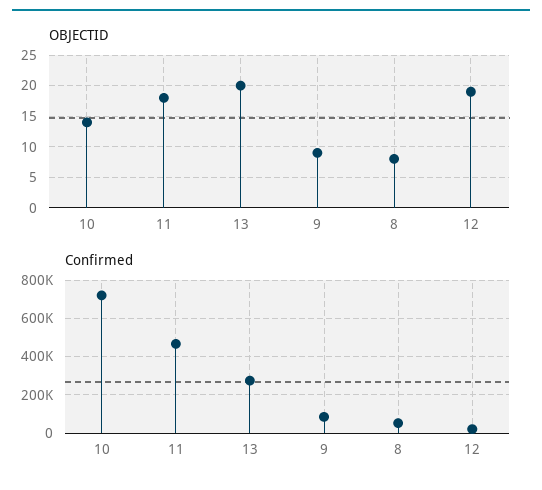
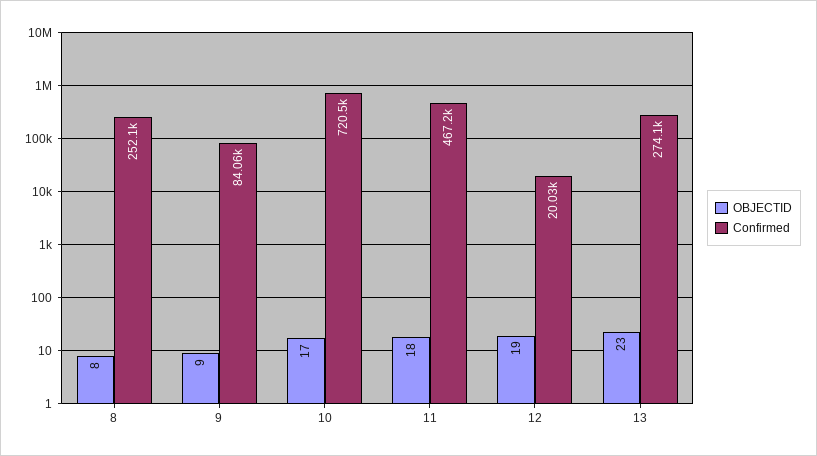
  {
    "OBJECTID": {
-     "10": 14,
+     "10": 17,
      "11": 18,
-     "13": 20,
+     "13": 23,
      "9": 9,
      "8": 8,
      "12": 19
    },
    "Confirmed": {
      "10": 720500,
      "11": 467200,
      "13": 274100,
      "9": 84060,
-     "8": 50000,
+     "8": 252100,
      "12": 20030
    }
  }

